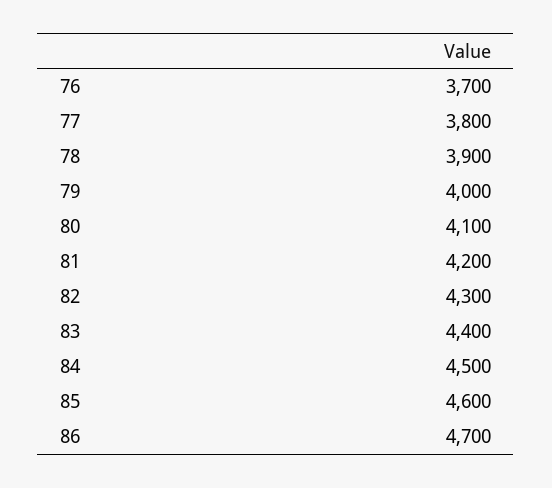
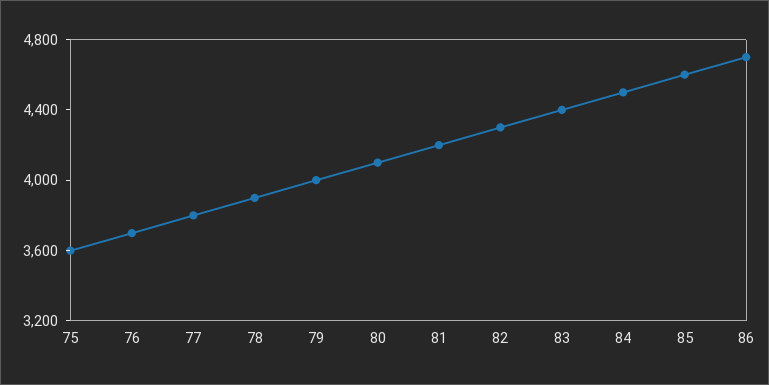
  {
    "76": 3700,
    "77": 3800,
    "78": 3900,
    "79": 4000,
    "80": 4100,
    "81": 4200,
    "82": 4300,
    "83": 4400,
    "84": 4500,
    "85": 4600,
-   "86": 4700
+   "86": 4700,
+   "75": 3600
  }

